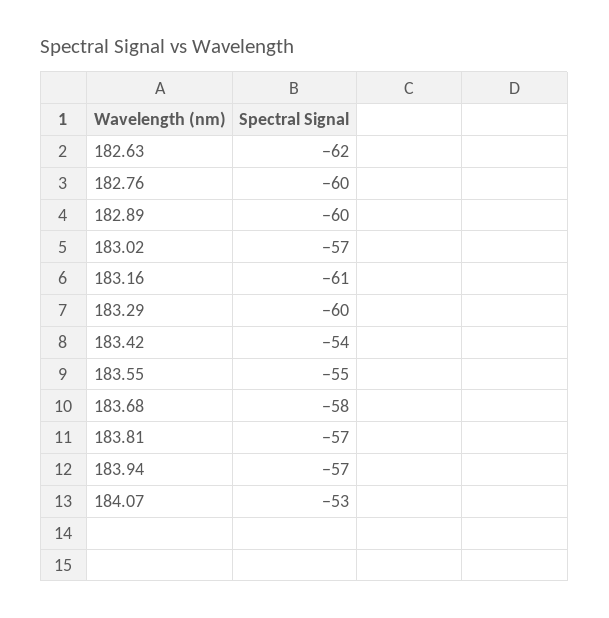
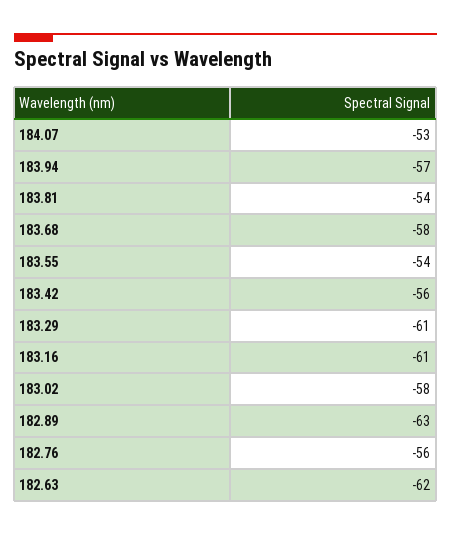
  {
    "182.63": -62,
-   "182.76": -60,
+   "182.76": -56,
-   "182.89": -60,
+   "182.89": -63,
-   "183.02": -57,
+   "183.02": -58,
    "183.16": -61,
-   "183.29": -60,
+   "183.29": -61,
-   "183.42": -54,
+   "183.42": -56,
-   "183.55": -55,
+   "183.55": -54,
    "183.68": -58,
-   "183.81": -57,
+   "183.81": -54,
    "183.94": -57,
    "184.07": -53
  }

